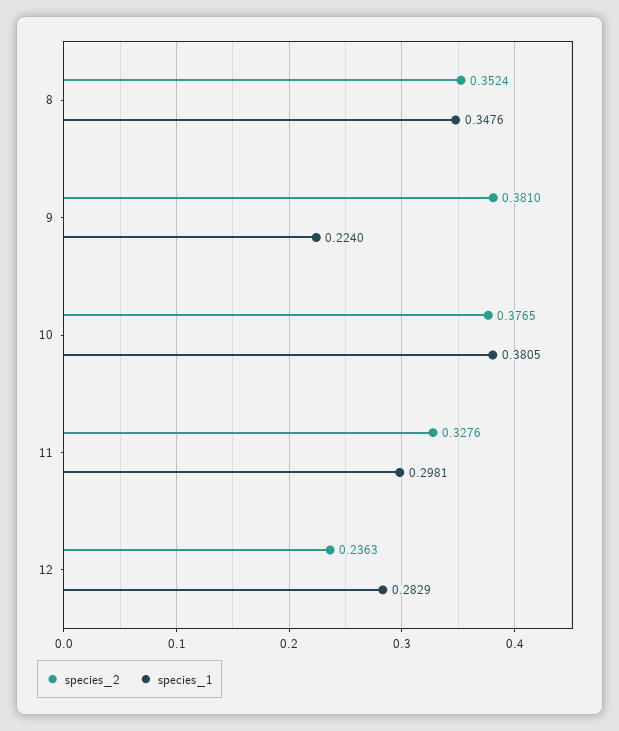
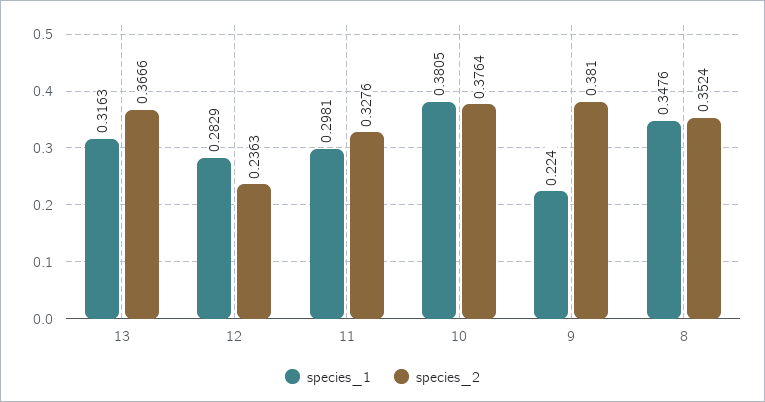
  {
    "species_2": {
      "8": 0.3524,
      "9": 0.381,
-     "10": 0.3765,
+     "10": 0.3764,
      "11": 0.3276,
-     "12": 0.2363
+     "12": 0.2363,
+     "13": 0.3666
    },
    "species_1": {
      "8": 0.3476,
      "9": 0.224,
      "10": 0.3805,
      "11": 0.2981,
-     "12": 0.2829
+     "12": 0.2829,
+     "13": 0.3163
    }
  }

